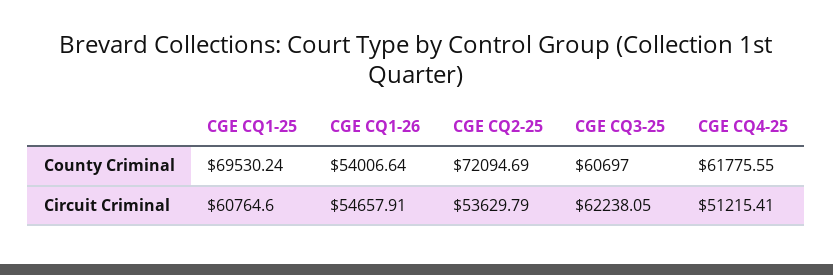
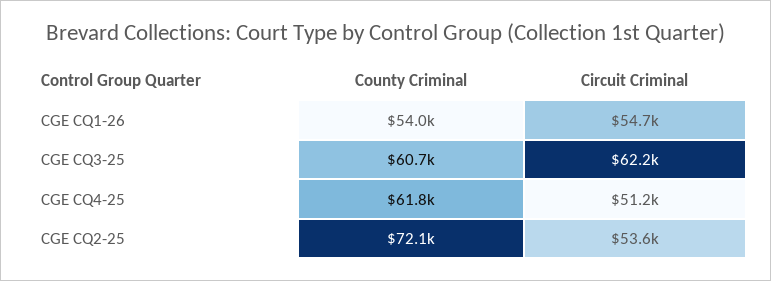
  {
-   "CGE CQ1-25": {
-     "County Criminal": 69530.24,
-     "Circuit Criminal": 60764.6
-   },
    "CGE CQ1-26": {
      "County Criminal": 54006.64,
      "Circuit Criminal": 54657.91
    },
    "CGE CQ2-25": {
      "County Criminal": 72094.69,
      "Circuit Criminal": 53629.79
    },
    "CGE CQ3-25": {
      "County Criminal": 60697,
      "Circuit Criminal": 62238.05
    },
    "CGE CQ4-25": {
      "County Criminal": 61775.55,
      "Circuit Criminal": 51215.41
    }
  }

